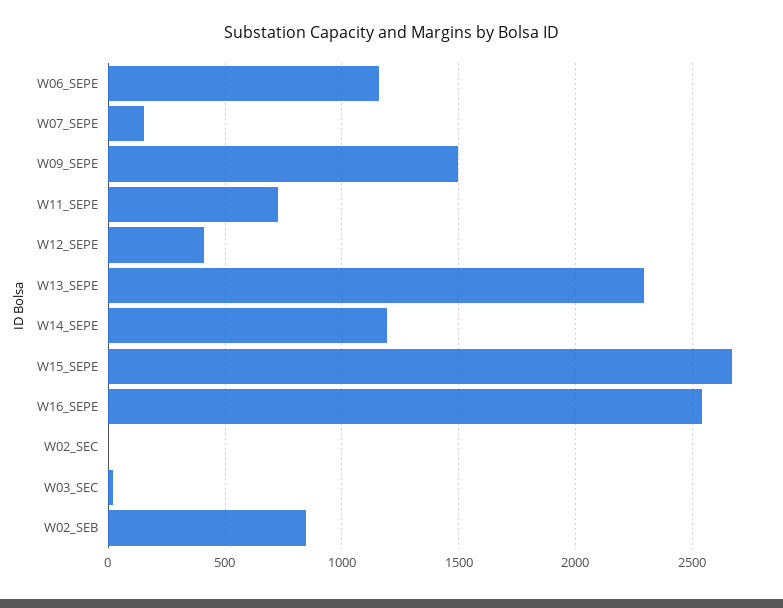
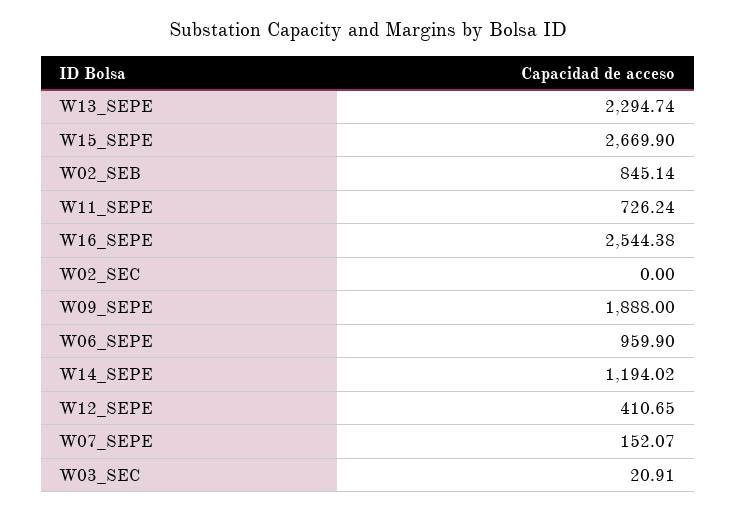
  {
-   "W06_SEPE": 1150,
+   "W06_SEPE": 959.9,
    "W07_SEPE": 152.07,
-   "W09_SEPE": 1500,
+   "W09_SEPE": 1888,
    "W11_SEPE": 726.24,
    "W12_SEPE": 410.65,
    "W13_SEPE": 2294.74,
    "W14_SEPE": 1194.02,
    "W15_SEPE": 2669.9,
    "W16_SEPE": 2544.38,
    "W02_SEC": 0,
    "W03_SEC": 20.91,
    "W02_SEB": 845.14
  }

